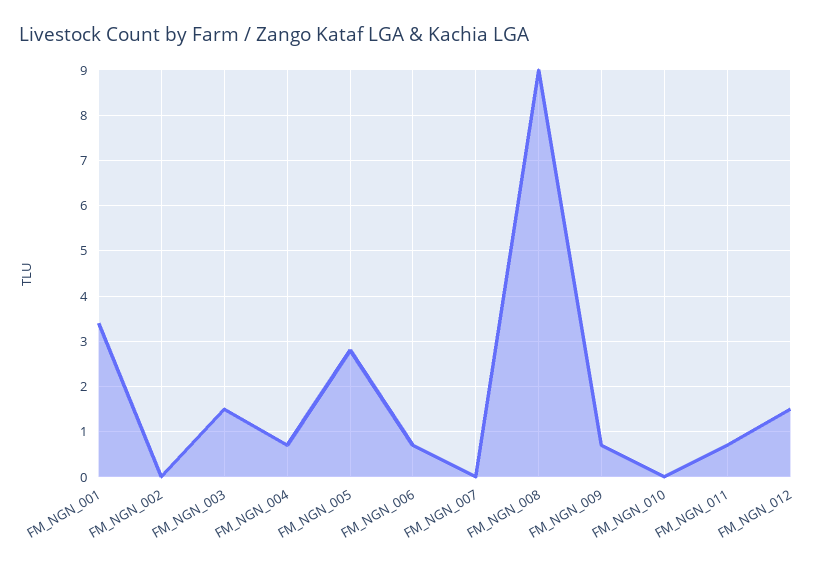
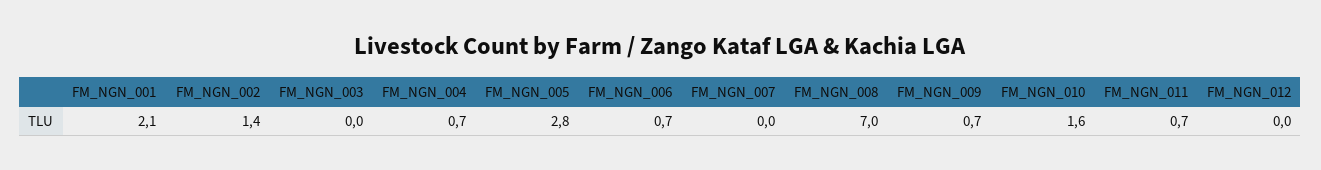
  {
-   "FM_NGN_001": 3.5,
+   "FM_NGN_001": 2.1,
-   "FM_NGN_002": 0,
+   "FM_NGN_002": 1.4,
-   "FM_NGN_003": 1.5,
+   "FM_NGN_003": 0,
    "FM_NGN_004": 0.7,
    "FM_NGN_005": 2.8,
    "FM_NGN_006": 0.7,
    "FM_NGN_007": 0,
-   "FM_NGN_008": 9,
+   "FM_NGN_008": 7,
    "FM_NGN_009": 0.7,
-   "FM_NGN_010": 0,
+   "FM_NGN_010": 1.6,
    "FM_NGN_011": 0.7,
-   "FM_NGN_012": 1.5
+   "FM_NGN_012": 0
  }

